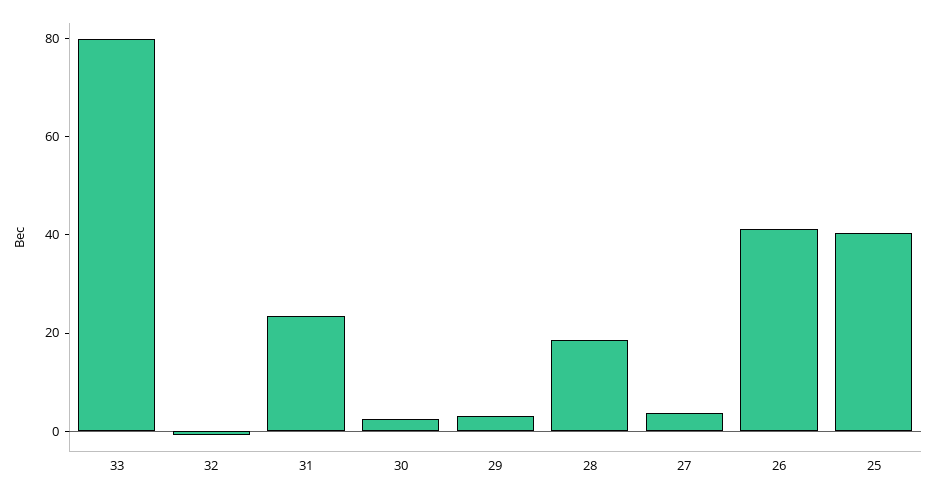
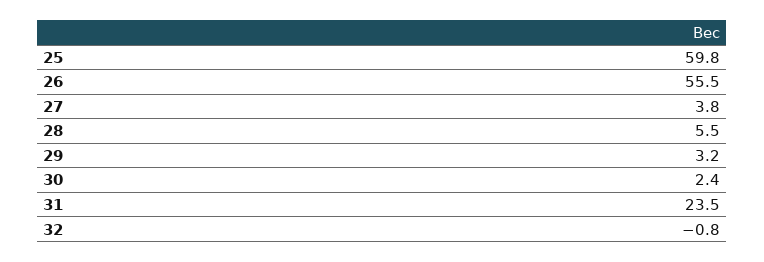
  {
-   "33": 80,
    "32": -0.8,
    "31": 23.5,
    "30": 2.4,
    "29": 3.2,
-   "28": 20,
+   "28": 5.5,
    "27": 3.8,
-   "26": 40,
+   "26": 55.5,
-   "25": 40
+   "25": 59.8
  }

